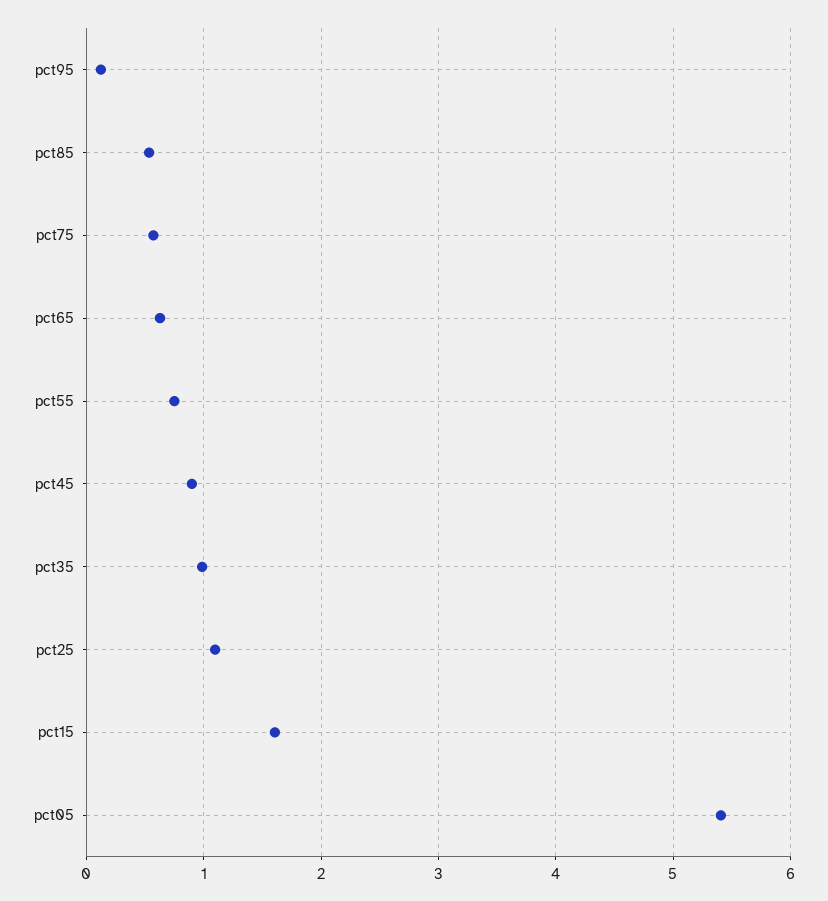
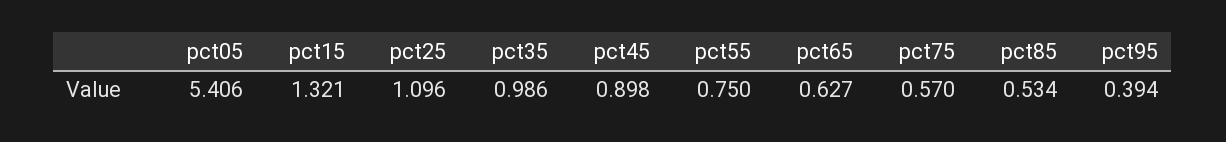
  {
-   "pct95": 0.1,
+   "pct95": 0.394,
    "pct85": 0.534,
    "pct75": 0.57,
    "pct65": 0.627,
    "pct55": 0.75,
    "pct45": 0.898,
    "pct35": 0.986,
    "pct25": 1.096,
-   "pct15": 1.6,
+   "pct15": 1.321,
    "pct05": 5.406
  }

